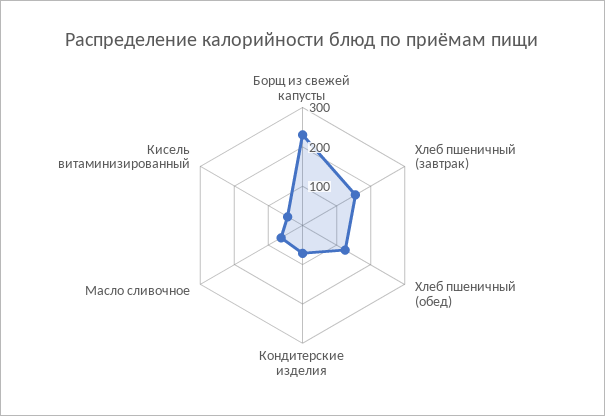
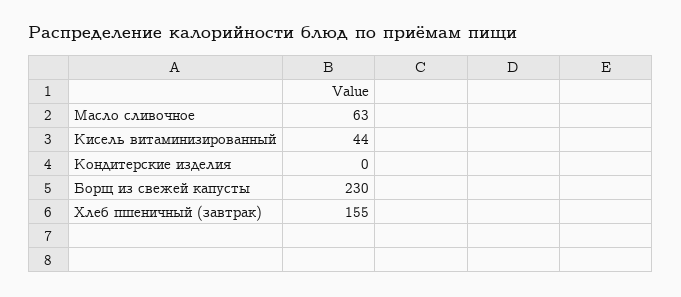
  {
    "Борщ из свежей капусты": 230,
    "Хлеб пшеничный (завтрак)": 155,
-   "Хлеб пшеничный (обед)": 125,
-   "Кондитерские изделия": 75,
+   "Кондитерские изделия": 0,
    "Масло сливочное": 63,
    "Кисель витаминизированный": 44
  }

